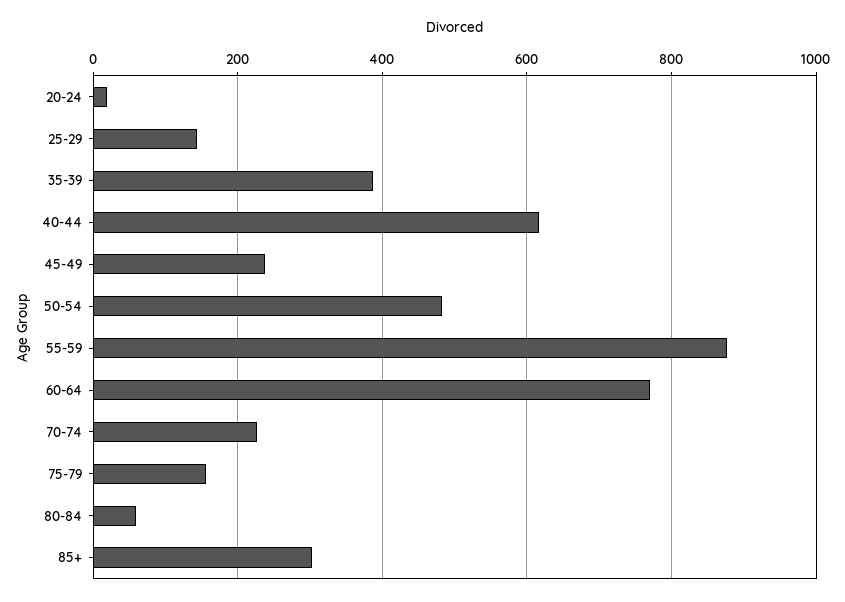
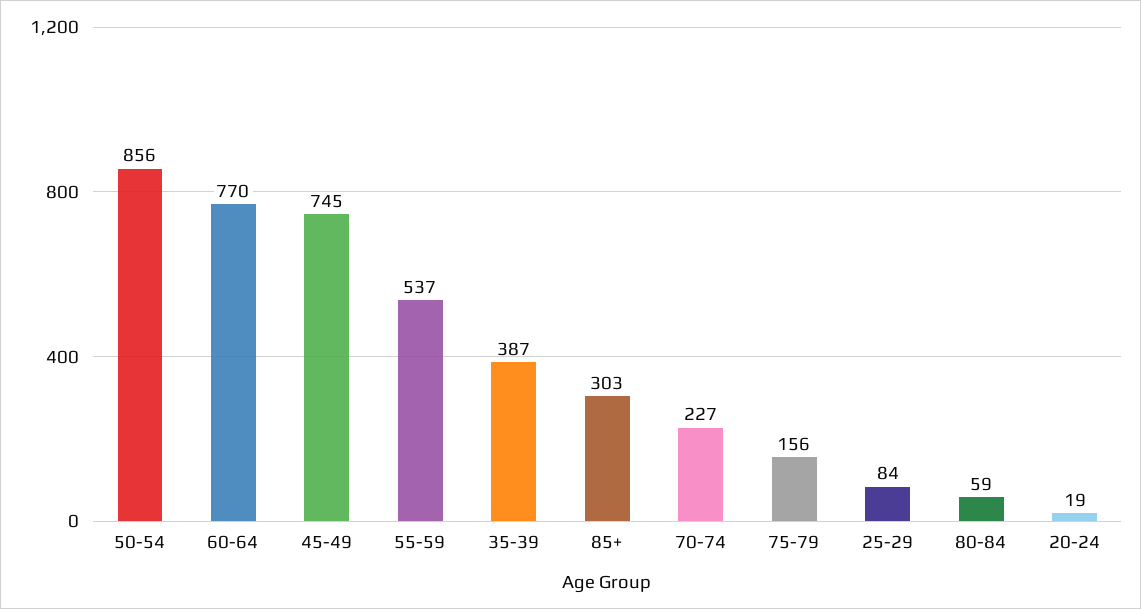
  {
    "20-24": 19,
-   "25-29": 140,
+   "25-29": 84,
    "35-39": 387,
-   "40-44": 620,
-   "45-49": 240,
+   "45-49": 745,
-   "50-54": 480,
+   "50-54": 856,
-   "55-59": 880,
+   "55-59": 537,
    "60-64": 770,
    "70-74": 227,
    "75-79": 156,
    "80-84": 59,
    "85+": 303
  }

